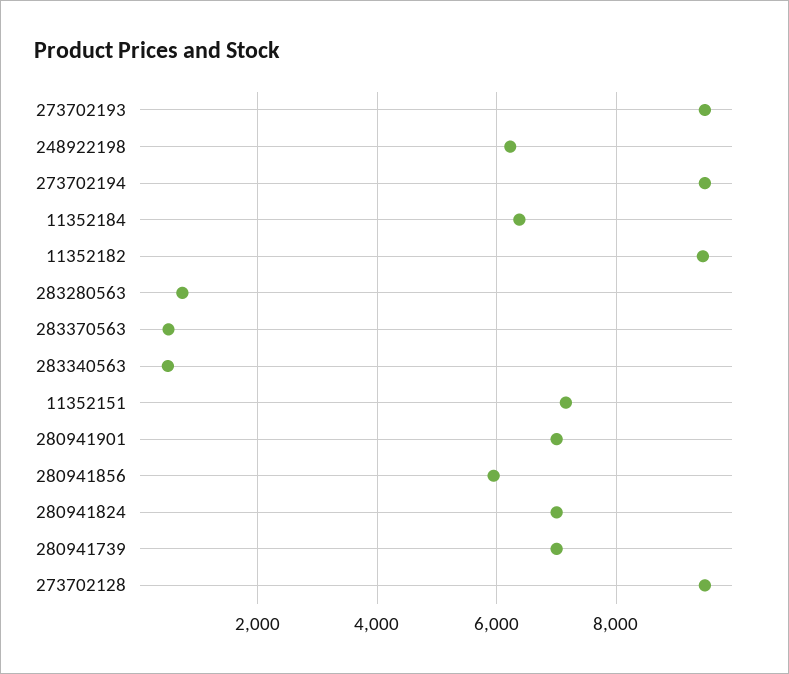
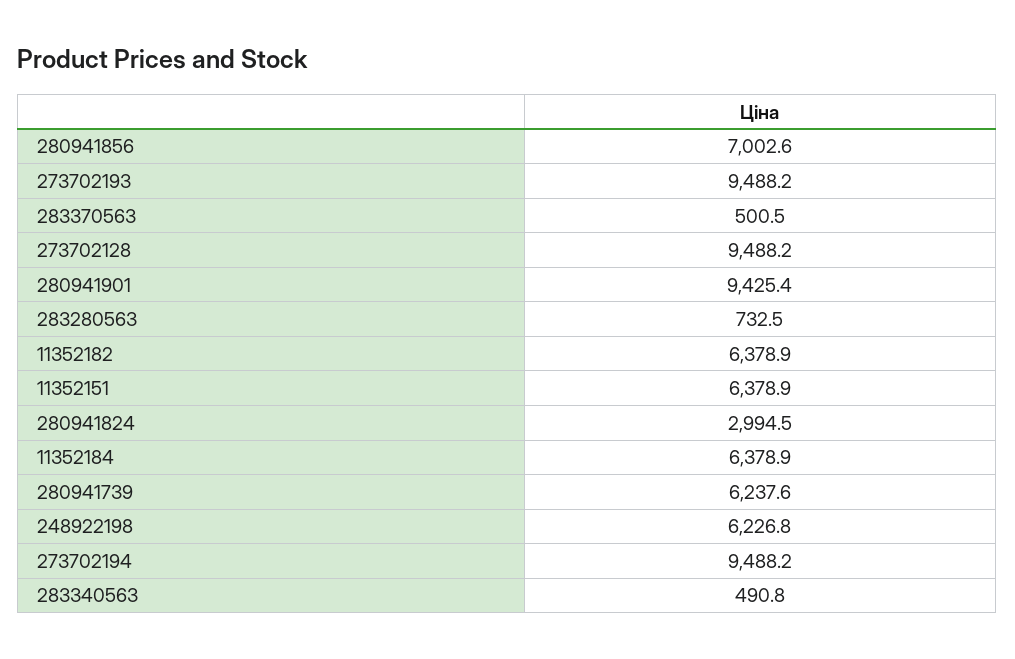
  {
    "273702193": 9488.2,
    "248922198": 6226.8,
    "273702194": 9488.2,
    "11352184": 6378.9,
-   "11352182": 9400,
+   "11352182": 6378.9,
    "283280563": 732.5,
    "283370563": 500.5,
    "283340563": 490.8,
-   "11352151": 7200,
+   "11352151": 6378.9,
-   "280941901": 7000,
+   "280941901": 9425.4,
-   "280941856": 6000,
+   "280941856": 7002.6,
-   "280941824": 7000,
+   "280941824": 2994.5,
-   "280941739": 7000,
+   "280941739": 6237.6,
    "273702128": 9488.2
  }

